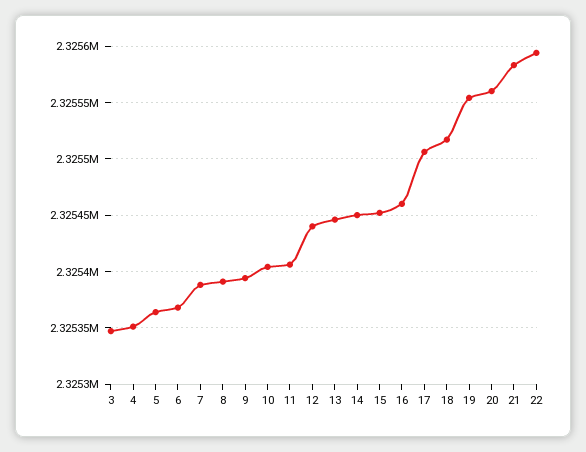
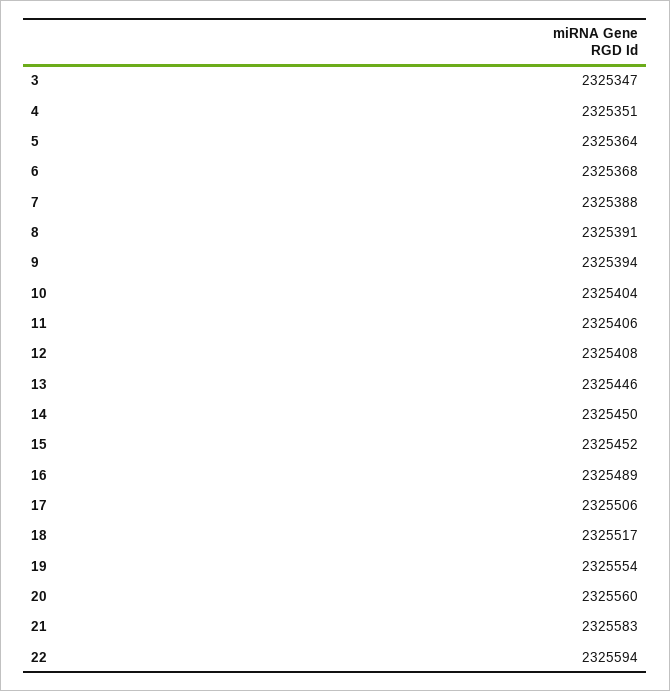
  {
    "3": 2325347,
    "4": 2325351,
    "5": 2325364,
    "6": 2325368,
    "7": 2325388,
    "8": 2325391,
    "9": 2325394,
    "10": 2325404,
    "11": 2325406,
-   "12": 2325440,
+   "12": 2325408,
    "13": 2325446,
    "14": 2325450,
    "15": 2325452,
-   "16": 2325460,
+   "16": 2325489,
    "17": 2325506,
    "18": 2325517,
    "19": 2325554,
    "20": 2325560,
    "21": 2325583,
    "22": 2325594
  }

